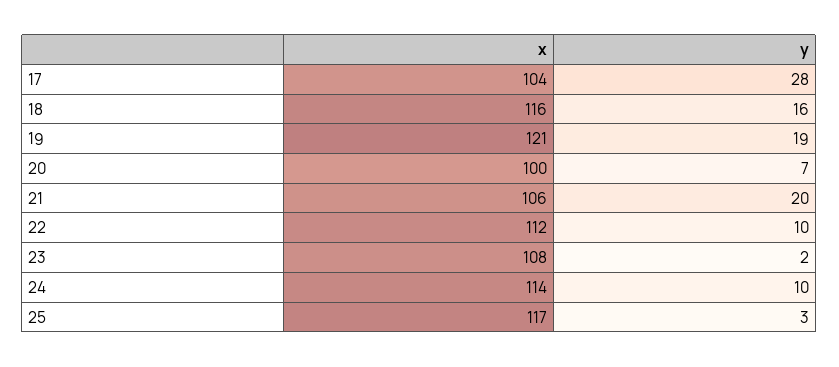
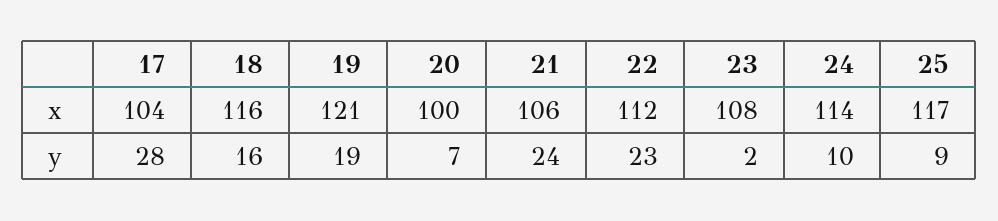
  {
    "x": {
      "17": 104,
      "18": 116,
      "19": 121,
      "20": 100,
      "21": 106,
      "22": 112,
      "23": 108,
      "24": 114,
      "25": 117
    },
    "y": {
      "17": 28,
      "18": 16,
      "19": 19,
      "20": 7,
-     "21": 20,
+     "21": 24,
-     "22": 10,
+     "22": 23,
      "23": 2,
      "24": 10,
-     "25": 3
+     "25": 9
    }
  }

